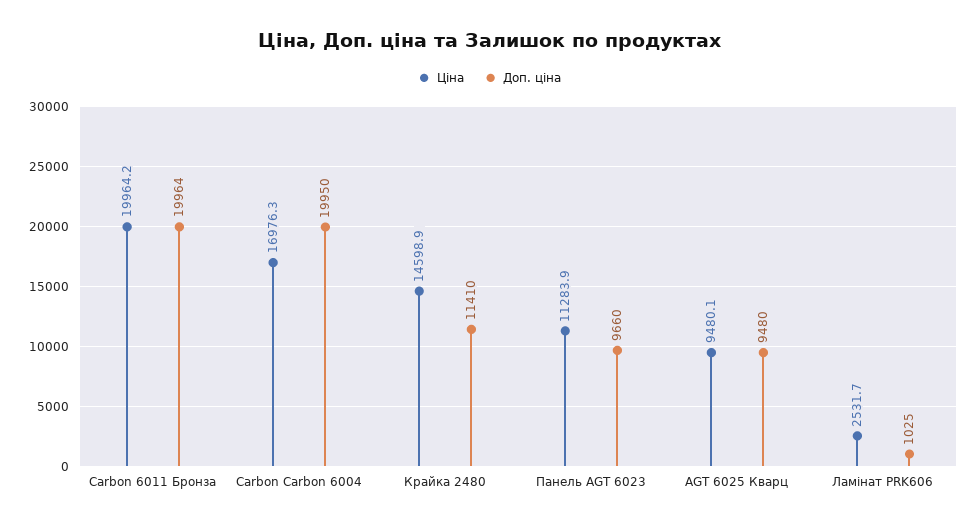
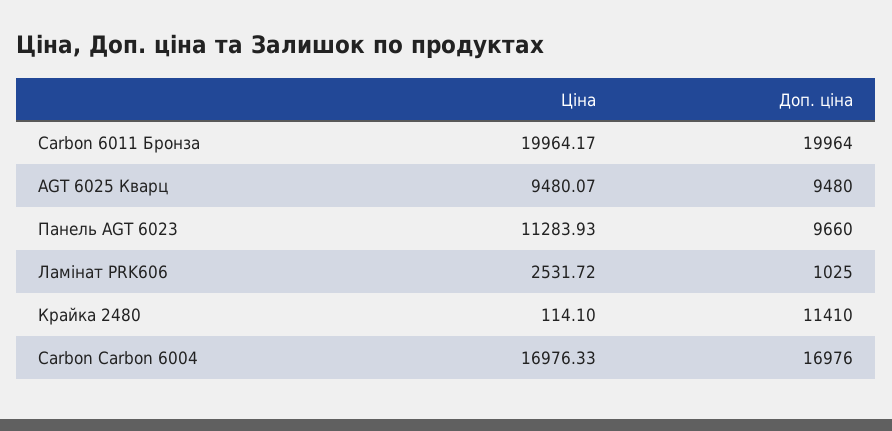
  {
    "Ціна": {
      "Carbon 6011 Бронза": 19964.17,
      "Carbon Carbon 6004": 16976.33,
-     "Крайка 2480": 14598.9,
+     "Крайка 2480": 114.1,
      "Панель AGT 6023": 11283.93,
      "AGT 6025 Кварц": 9480.07,
      "Ламінат PRK606": 2531.72
    },
    "Доп. ціна": {
      "Carbon 6011 Бронза": 19964,
-     "Carbon Carbon 6004": 19950,
+     "Carbon Carbon 6004": 16976,
      "Крайка 2480": 11410,
      "Панель AGT 6023": 9660,
      "AGT 6025 Кварц": 9480,
      "Ламінат PRK606": 1025
    }
  }

